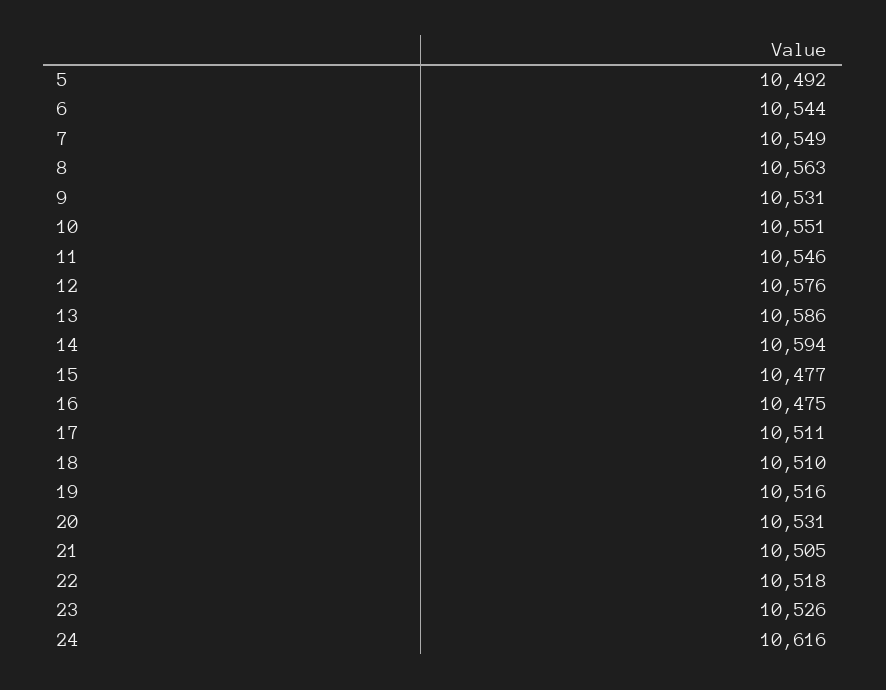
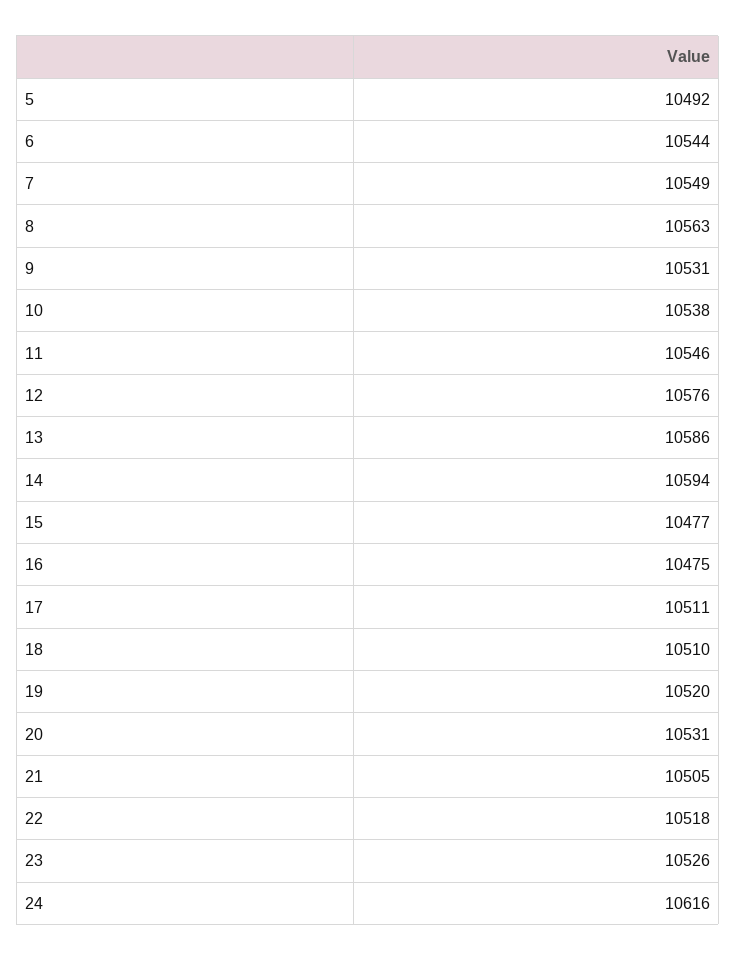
  {
    "5": 10492,
    "6": 10544,
    "7": 10549,
    "8": 10563,
    "9": 10531,
-   "10": 10551,
+   "10": 10538,
    "11": 10546,
    "12": 10576,
    "13": 10586,
    "14": 10594,
    "15": 10477,
    "16": 10475,
    "17": 10511,
    "18": 10510,
-   "19": 10516,
+   "19": 10520,
    "20": 10531,
    "21": 10505,
    "22": 10518,
    "23": 10526,
    "24": 10616
  }

